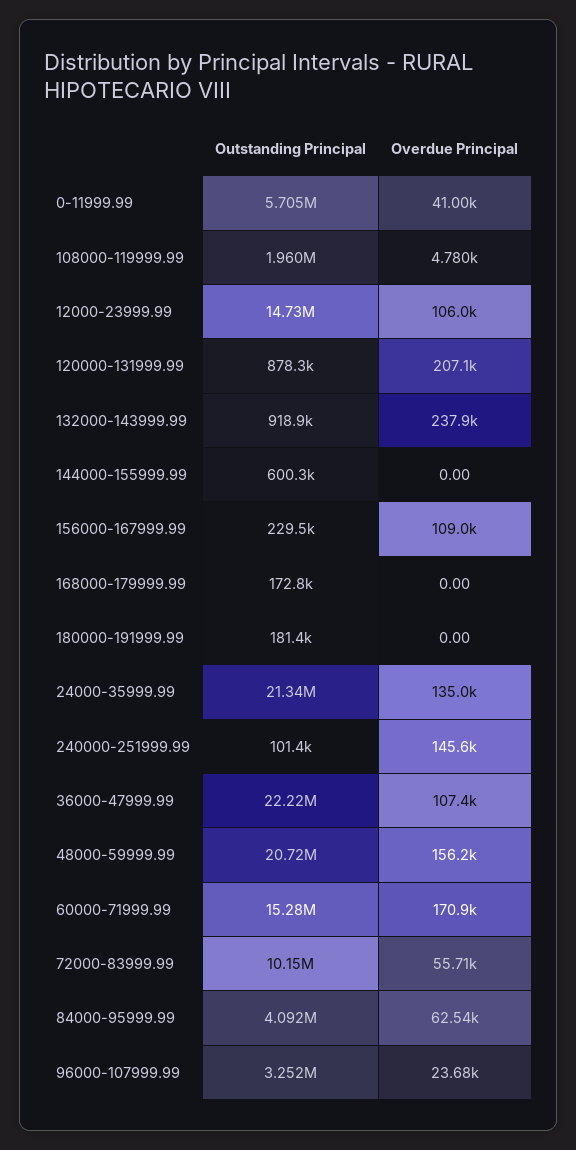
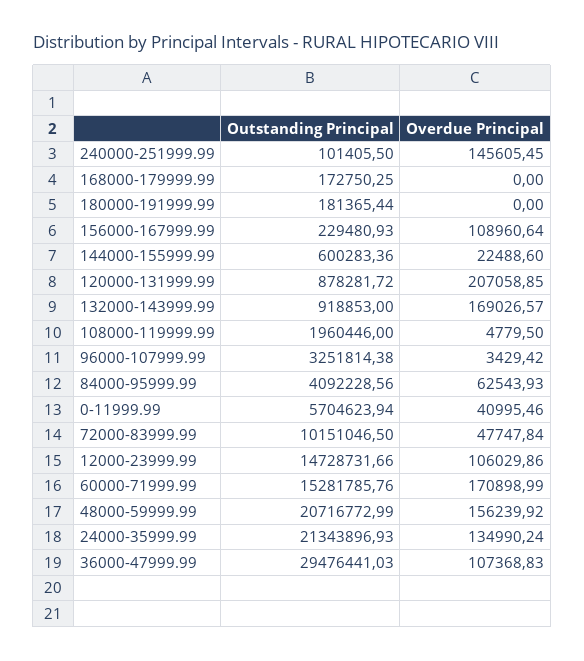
  {
    "Outstanding Principal": {
      "0-11999.99": 5704623.94,
      "108000-119999.99": 1960446,
      "12000-23999.99": 14728731.66,
      "120000-131999.99": 878281.72,
      "132000-143999.99": 918853,
      "144000-155999.99": 600283.36,
      "156000-167999.99": 229480.93,
      "168000-179999.99": 172750.25,
      "180000-191999.99": 181365.44,
      "24000-35999.99": 21343896.93,
      "240000-251999.99": 101405.5,
-     "36000-47999.99": 22220000,
+     "36000-47999.99": 29476441.03,
      "48000-59999.99": 20716772.99,
      "60000-71999.99": 15281785.76,
      "72000-83999.99": 10151046.5,
      "84000-95999.99": 4092228.56,
      "96000-107999.99": 3251814.38
    },
    "Overdue Principal": {
      "0-11999.99": 40995.46,
      "108000-119999.99": 4779.5,
      "12000-23999.99": 106029.86,
      "120000-131999.99": 207058.85,
-     "132000-143999.99": 237900,
+     "132000-143999.99": 169026.57,
-     "144000-155999.99": 0,
+     "144000-155999.99": 22488.6,
      "156000-167999.99": 108960.64,
      "168000-179999.99": 0,
      "180000-191999.99": 0,
      "24000-35999.99": 134990.24,
      "240000-251999.99": 145605.45,
      "36000-47999.99": 107368.83,
      "48000-59999.99": 156239.92,
      "60000-71999.99": 170898.99,
-     "72000-83999.99": 55710,
+     "72000-83999.99": 47747.84,
      "84000-95999.99": 62543.93,
-     "96000-107999.99": 23680
+     "96000-107999.99": 3429.42
    }
  }

